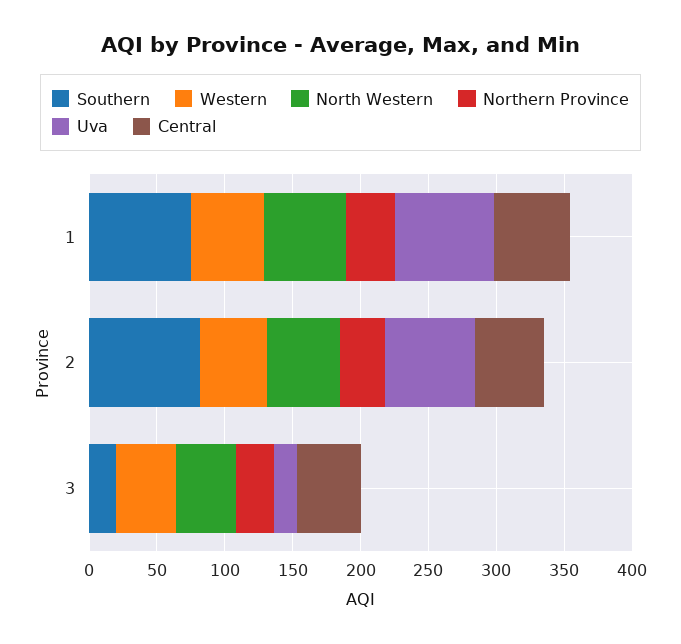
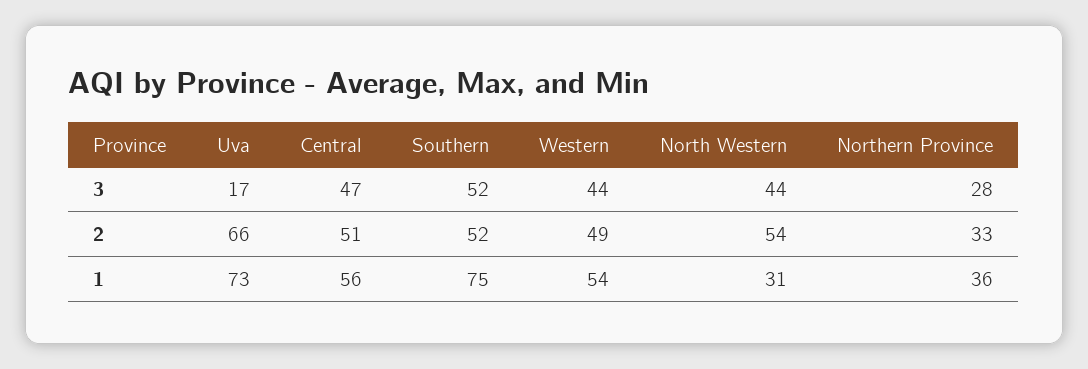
  {
    "Southern": {
      "1": 75,
-     "2": 80,
+     "2": 52,
-     "3": 20
+     "3": 52
    },
    "Western": {
      "1": 54,
      "2": 49,
      "3": 44
    },
    "North Western": {
-     "1": 60,
+     "1": 31,
      "2": 54,
      "3": 44
    },
    "Northern Province": {
      "1": 36,
      "2": 33,
      "3": 28
    },
    "Uva": {
      "1": 73,
      "2": 66,
      "3": 17
    },
    "Central": {
      "1": 56,
      "2": 51,
      "3": 47
    }
  }

